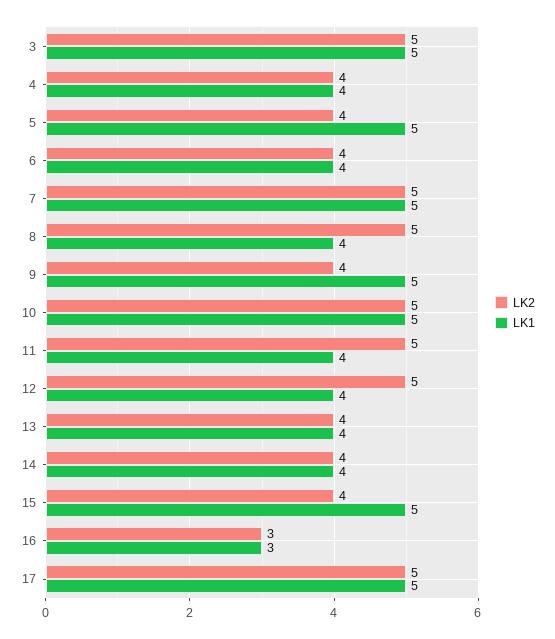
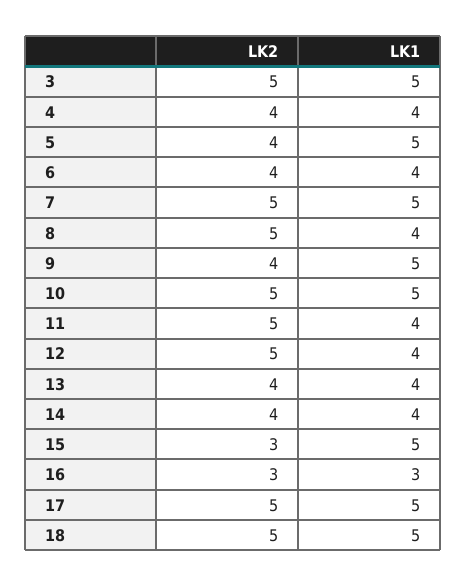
  {
    "LK2": {
      "3": 5,
      "4": 4,
      "5": 4,
      "6": 4,
      "7": 5,
      "8": 5,
      "9": 4,
      "10": 5,
      "11": 5,
      "12": 5,
      "13": 4,
      "14": 4,
-     "15": 4,
+     "15": 3,
      "16": 3,
-     "17": 5
+     "17": 5,
+     "18": 5
    },
    "LK1": {
      "3": 5,
      "4": 4,
      "5": 5,
      "6": 4,
      "7": 5,
      "8": 4,
      "9": 5,
      "10": 5,
      "11": 4,
      "12": 4,
      "13": 4,
      "14": 4,
      "15": 5,
      "16": 3,
-     "17": 5
+     "17": 5,
+     "18": 5
    }
  }

